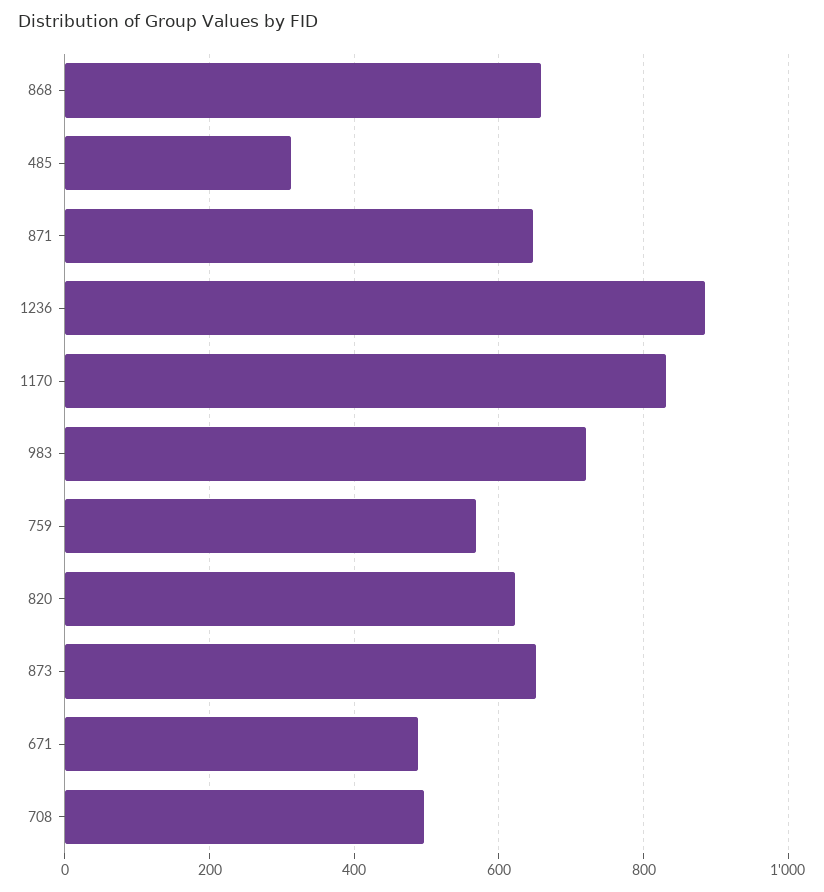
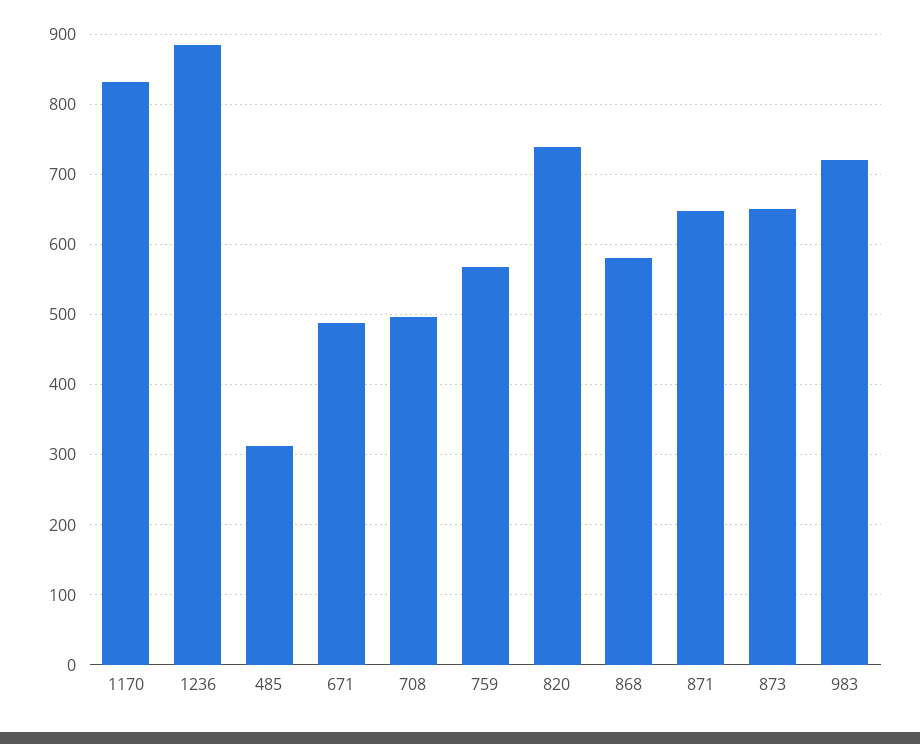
  {
-   "868": 660,
+   "868": 580,
    "485": 310,
    "871": 650,
    "1236": 890,
    "1170": 830,
    "983": 720,
    "759": 570,
-   "820": 620,
+   "820": 740,
    "873": 650,
    "671": 490,
    "708": 500
  }

